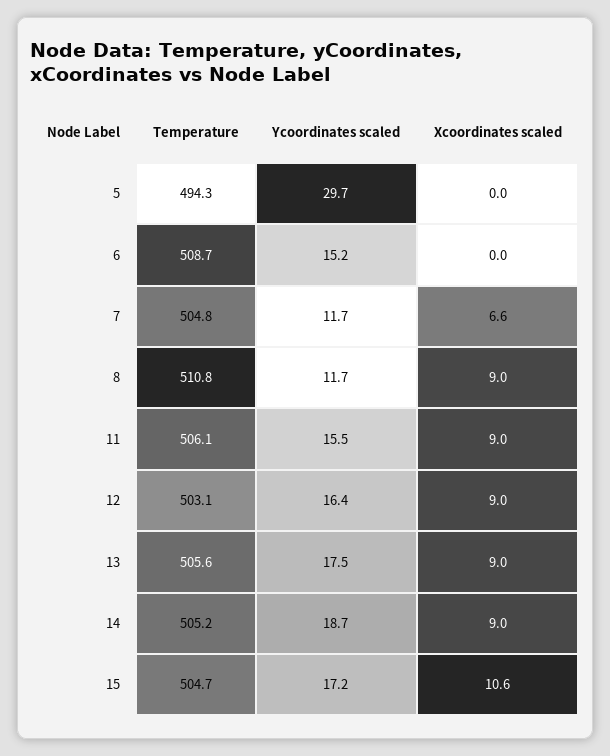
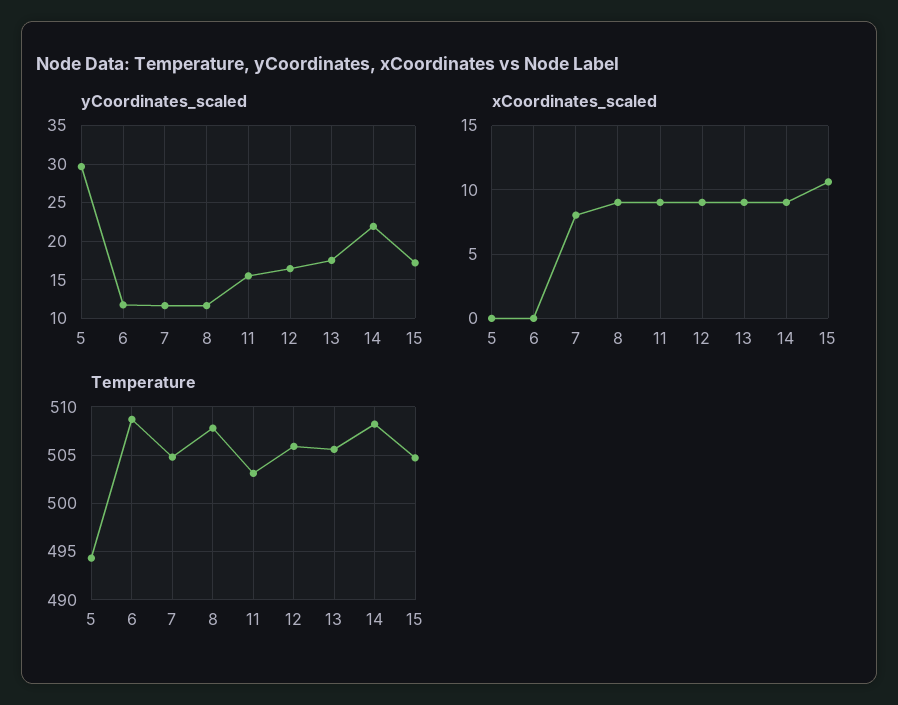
  {
    "Temperature": {
      "5": 494.3,
      "6": 508.7,
      "7": 504.8,
-     "8": 510.8,
+     "8": 508,
-     "11": 506.1,
+     "11": 503,
-     "12": 503.1,
+     "12": 506,
      "13": 505.6,
-     "14": 505.2,
+     "14": 508,
      "15": 504.7
    },
    "Ycoordinates scaled": {
      "5": 29.7,
-     "6": 15.2,
+     "6": 12,
      "7": 11.7,
      "8": 11.7,
      "11": 15.5,
      "12": 16.4,
      "13": 17.5,
-     "14": 18.7,
+     "14": 22,
      "15": 17.2
    },
    "Xcoordinates scaled": {
      "5": 0,
      "6": 0,
-     "7": 6.6,
+     "7": 8,
      "8": 9,
      "11": 9,
      "12": 9,
      "13": 9,
      "14": 9,
      "15": 10.6
    }
  }

